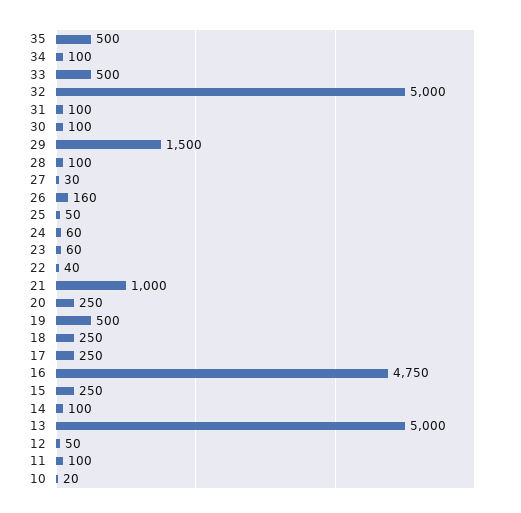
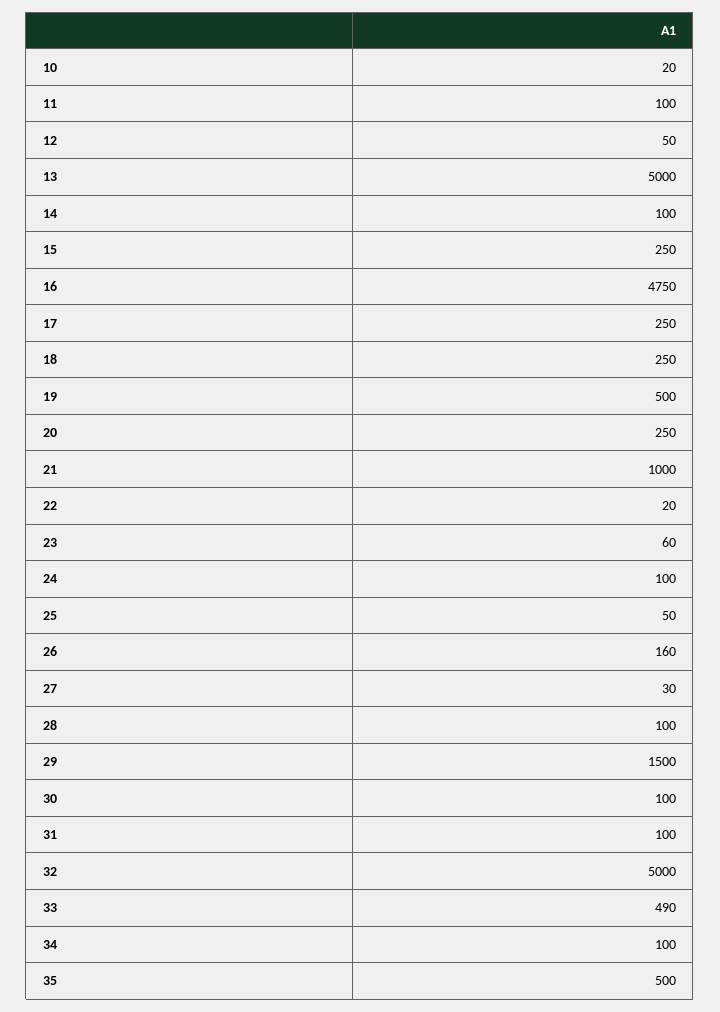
  {
    "35": 500,
    "34": 100,
-   "33": 500,
+   "33": 490,
    "32": 5000,
    "31": 100,
    "30": 100,
    "29": 1500,
    "28": 100,
    "27": 30,
    "26": 160,
    "25": 50,
-   "24": 60,
+   "24": 100,
    "23": 60,
-   "22": 40,
+   "22": 20,
    "21": 1000,
    "20": 250,
    "19": 500,
    "18": 250,
    "17": 250,
    "16": 4750,
    "15": 250,
    "14": 100,
    "13": 5000,
    "12": 50,
    "11": 100,
    "10": 20
  }

